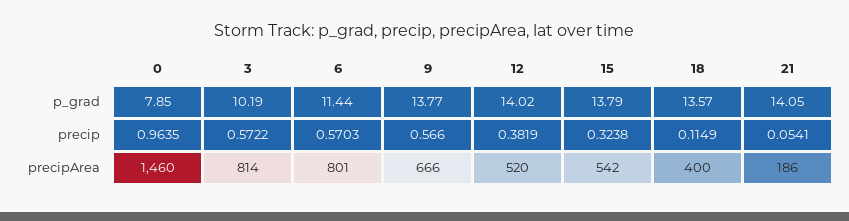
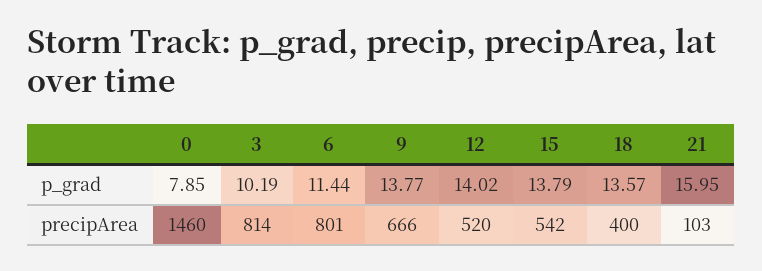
  {
    "0": {
      "p_grad": 7.85,
-     "precip": 0.9635,
      "precipArea": 1460
    },
    "3": {
      "p_grad": 10.19,
-     "precip": 0.5722,
      "precipArea": 814
    },
    "6": {
      "p_grad": 11.44,
-     "precip": 0.5703,
      "precipArea": 801
    },
    "9": {
      "p_grad": 13.77,
-     "precip": 0.566,
      "precipArea": 666
    },
    "12": {
      "p_grad": 14.02,
-     "precip": 0.3819,
      "precipArea": 520
    },
    "15": {
      "p_grad": 13.79,
-     "precip": 0.3238,
      "precipArea": 542
    },
    "18": {
      "p_grad": 13.57,
-     "precip": 0.1149,
      "precipArea": 400
    },
    "21": {
-     "p_grad": 14.05,
+     "p_grad": 15.95,
-     "precip": 0.0541,
-     "precipArea": 186
+     "precipArea": 103
    }
  }

